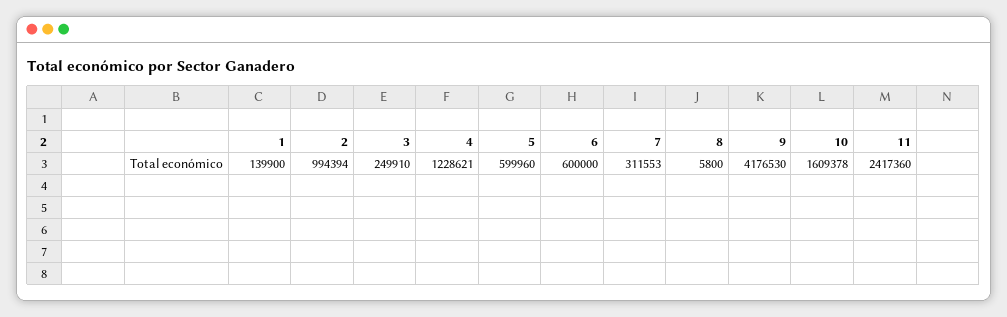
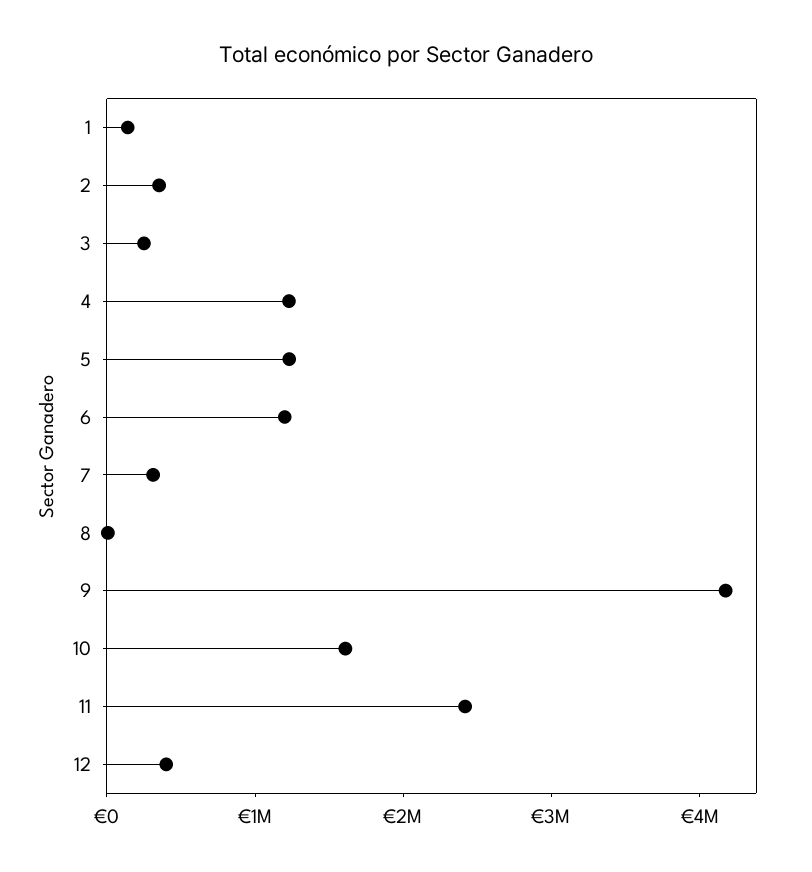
  {
    "1": 139900,
-   "2": 994394,
+   "2": 400000,
    "3": 249910,
    "4": 1228621,
-   "5": 599960,
+   "5": 1200000,
-   "6": 600000,
+   "6": 1200000,
    "7": 311553,
    "8": 5800,
    "9": 4176530,
    "10": 1609378,
-   "11": 2417360
+   "11": 2417360,
+   "12": 400000
  }

